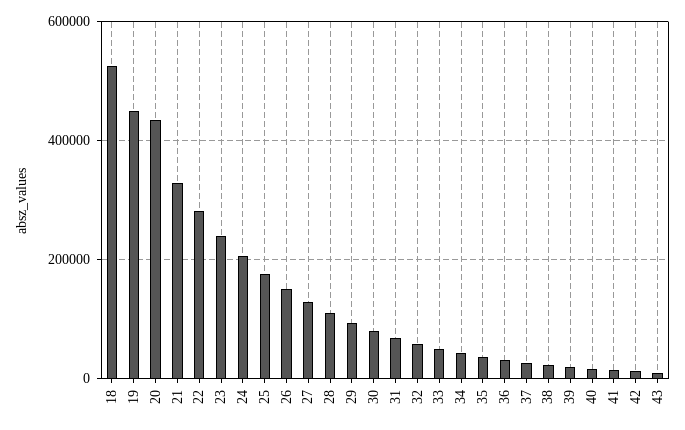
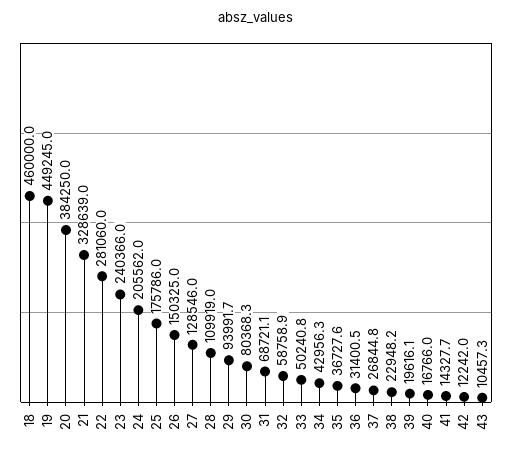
  {
-   "18": 520000,
+   "18": 460000,
    "19": 449245,
-   "20": 440000,
+   "20": 384250,
    "21": 328639,
    "22": 281060,
    "23": 240366,
    "24": 205562,
    "25": 175786,
    "26": 150325,
    "27": 128546,
    "28": 109919,
    "29": 93991.7,
    "30": 80368.3,
    "31": 68721.1,
    "32": 58758.9,
    "33": 50240.8,
    "34": 42956.3,
    "35": 36727.6,
    "36": 31400.5,
    "37": 26844.8,
    "38": 22948.2,
    "39": 19616.1,
    "40": 16766,
    "41": 14327.7,
    "42": 12242,
    "43": 10457.3
  }

